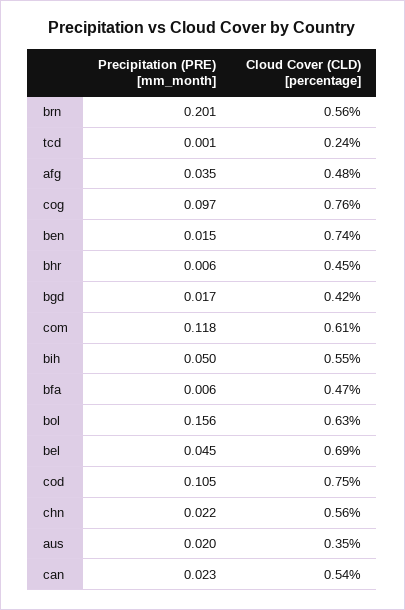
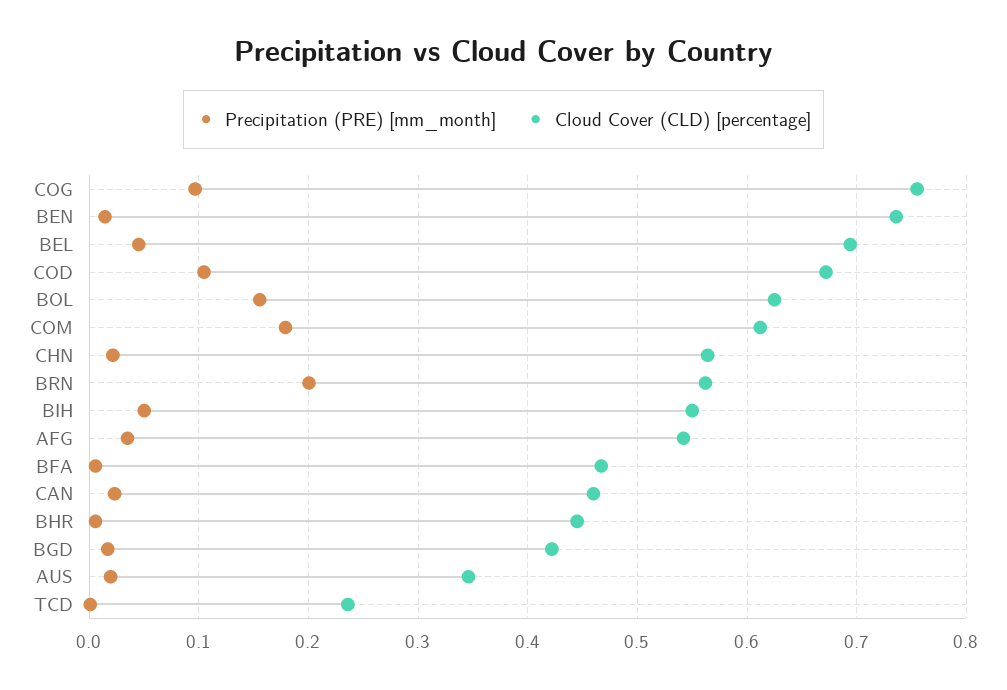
  {
    "Precipitation (PRE) [mm_month]": {
      "brn": 0.201,
      "tcd": 0.001,
      "afg": 0.035,
      "cog": 0.097,
      "ben": 0.015,
      "bhr": 0.006,
      "bgd": 0.017,
-     "com": 0.118,
+     "com": 0.18,
      "bih": 0.05,
      "bfa": 0.006,
      "bol": 0.156,
      "bel": 0.045,
      "cod": 0.105,
      "chn": 0.022,
      "aus": 0.02,
      "can": 0.023
    },
    "Cloud Cover (CLD) [percentage]": {
      "brn": 0.56,
      "tcd": 0.24,
-     "afg": 0.48,
+     "afg": 0.54,
      "cog": 0.76,
      "ben": 0.74,
      "bhr": 0.45,
      "bgd": 0.42,
      "com": 0.61,
      "bih": 0.55,
      "bfa": 0.47,
      "bol": 0.63,
      "bel": 0.69,
-     "cod": 0.75,
+     "cod": 0.67,
      "chn": 0.56,
      "aus": 0.35,
-     "can": 0.54
+     "can": 0.46
    }
  }

